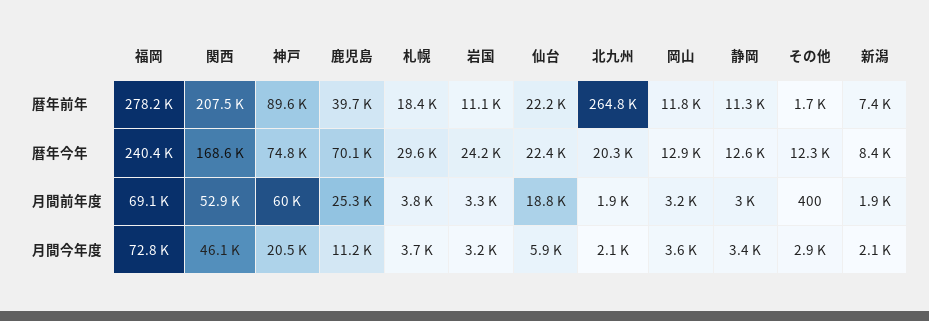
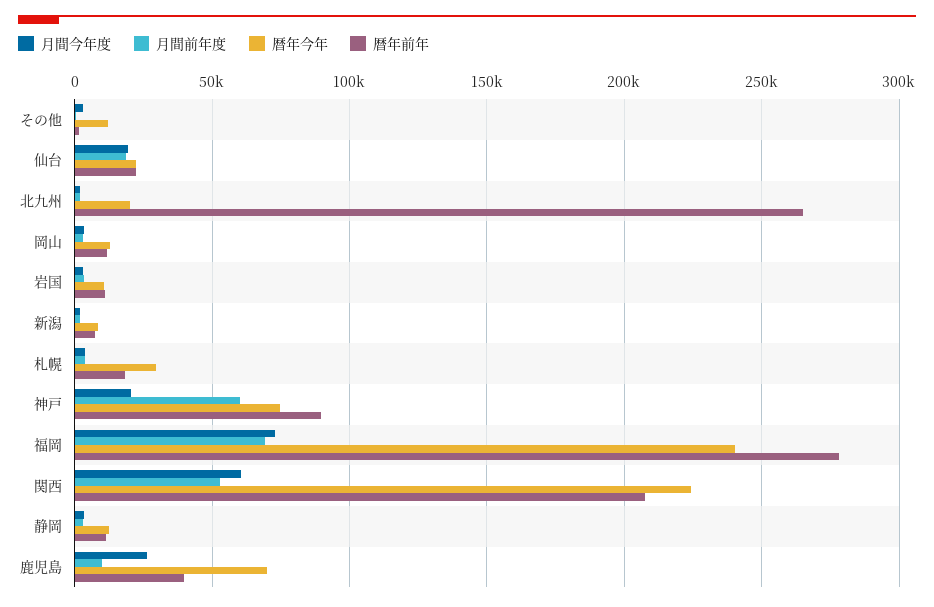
  {
    "暦年前年": {
      "福岡": 278200,
      "関西": 207500,
      "神戸": 89600,
      "鹿児島": 39700,
      "札幌": 18400,
      "岩国": 11100,
      "仙台": 22200,
      "北九州": 264800,
      "岡山": 11800,
      "静岡": 11300,
      "その他": 1700,
      "新潟": 7400
    },
    "暦年今年": {
      "福岡": 240400,
-     "関西": 168600,
+     "関西": 225000,
      "神戸": 74800,
      "鹿児島": 70100,
      "札幌": 29600,
-     "岩国": 24200,
+     "岩国": 10000,
      "仙台": 22400,
      "北九州": 20300,
      "岡山": 12900,
      "静岡": 12600,
      "その他": 12300,
      "新潟": 8400
    },
    "月間前年度": {
      "福岡": 69100,
      "関西": 52900,
      "神戸": 60000,
-     "鹿児島": 25300,
+     "鹿児島": 10000,
      "札幌": 3800,
      "岩国": 3300,
      "仙台": 18800,
      "北九州": 1900,
      "岡山": 3200,
      "静岡": 3000,
      "その他": 400,
      "新潟": 1900
    },
    "月間今年度": {
      "福岡": 72800,
-     "関西": 46100,
+     "関西": 60000,
      "神戸": 20500,
-     "鹿児島": 11200,
+     "鹿児島": 25000,
      "札幌": 3700,
      "岩国": 3200,
-     "仙台": 5900,
+     "仙台": 20000,
      "北九州": 2100,
      "岡山": 3600,
      "静岡": 3400,
      "その他": 2900,
      "新潟": 2100
    }
  }

